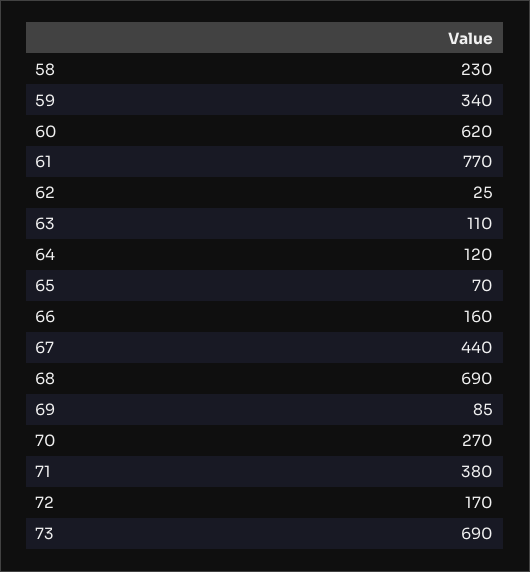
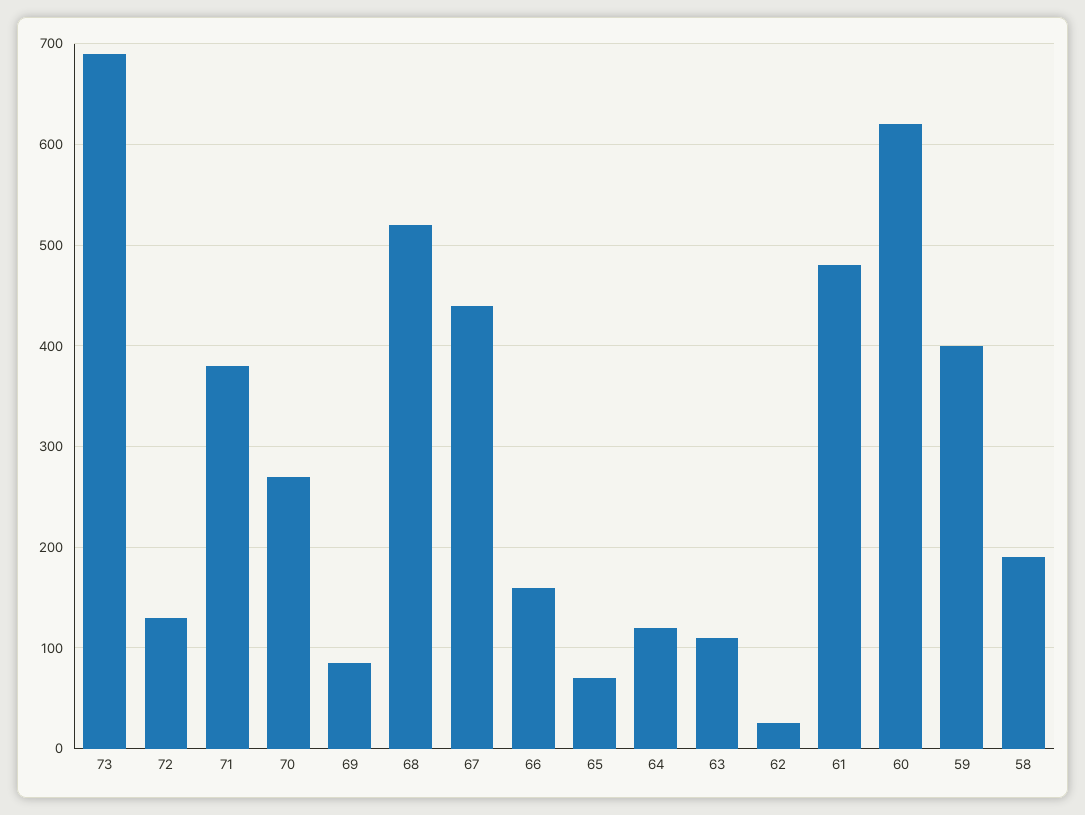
  {
-   "58": 230,
+   "58": 190,
-   "59": 340,
+   "59": 400,
    "60": 620,
-   "61": 770,
+   "61": 480,
    "62": 25,
    "63": 110,
    "64": 120,
    "65": 70,
    "66": 160,
    "67": 440,
-   "68": 690,
+   "68": 520,
    "69": 85,
    "70": 270,
    "71": 380,
-   "72": 170,
+   "72": 130,
    "73": 690
  }

